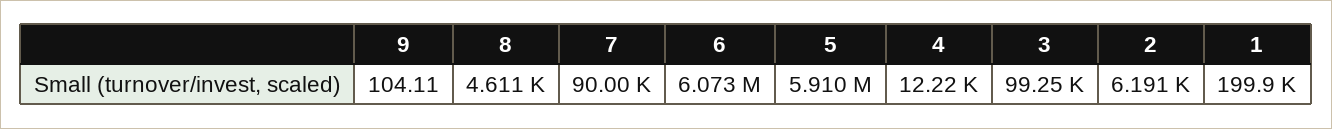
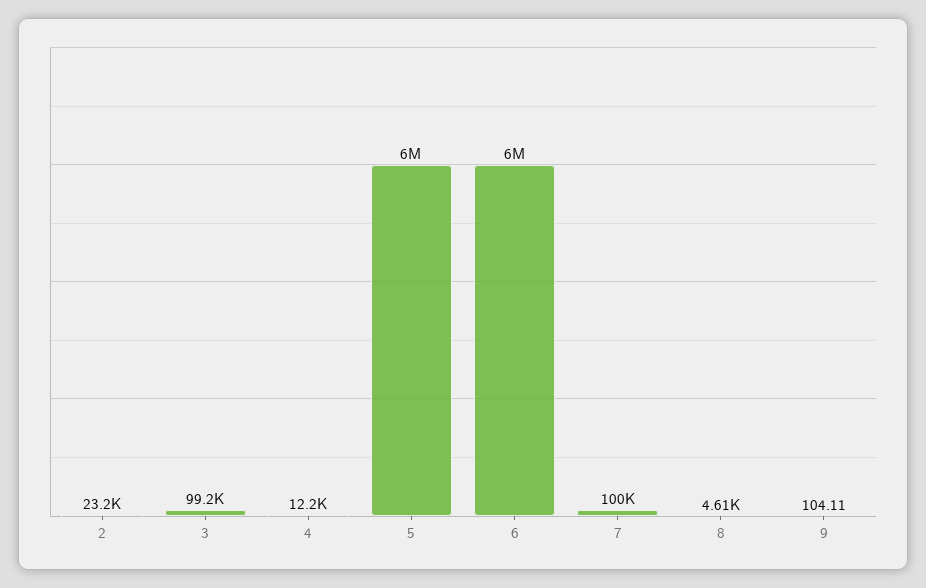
  {
    "9": 104.11,
    "8": 4611,
-   "7": 90000,
+   "7": 100000,
-   "6": 6073000,
+   "6": 6000000,
-   "5": 5910000,
+   "5": 6000000,
    "4": 12220,
    "3": 99250,
-   "2": 6191,
+   "2": 23200
-   "1": 199900
  }

